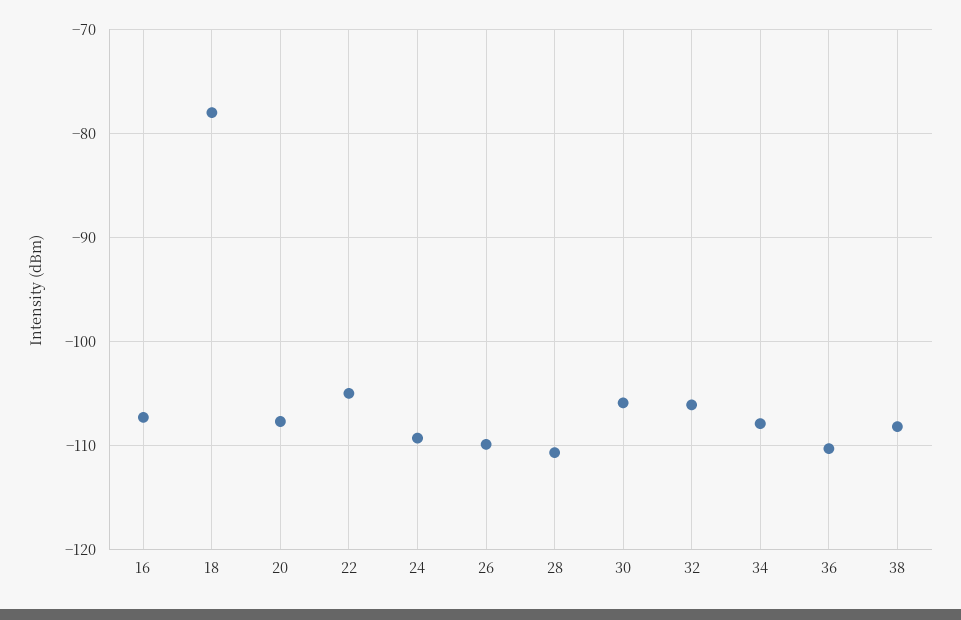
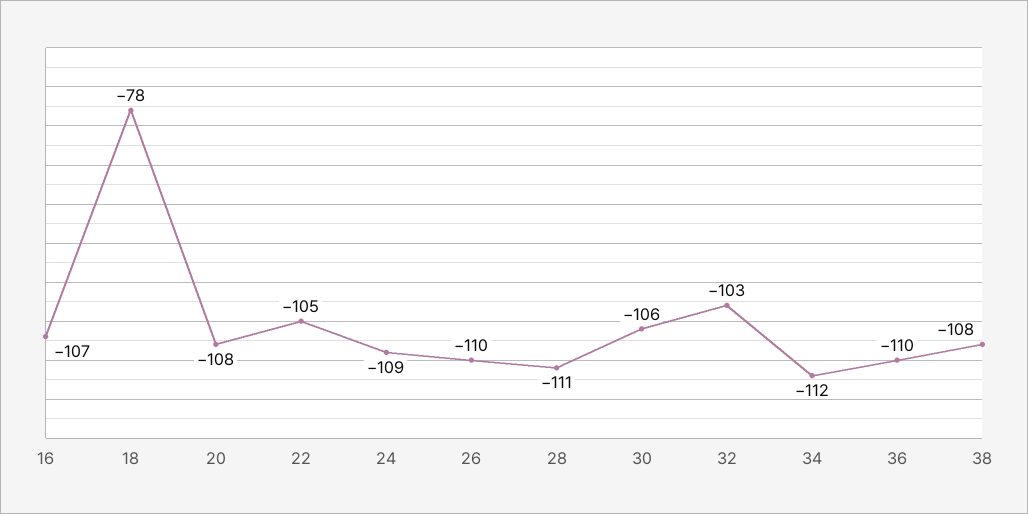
  {
    "16": -107,
    "18": -78,
    "20": -108,
    "22": -105,
    "24": -109,
    "26": -110,
    "28": -111,
    "30": -106,
-   "32": -106,
+   "32": -103,
-   "34": -108,
+   "34": -112,
    "36": -110,
    "38": -108
  }

